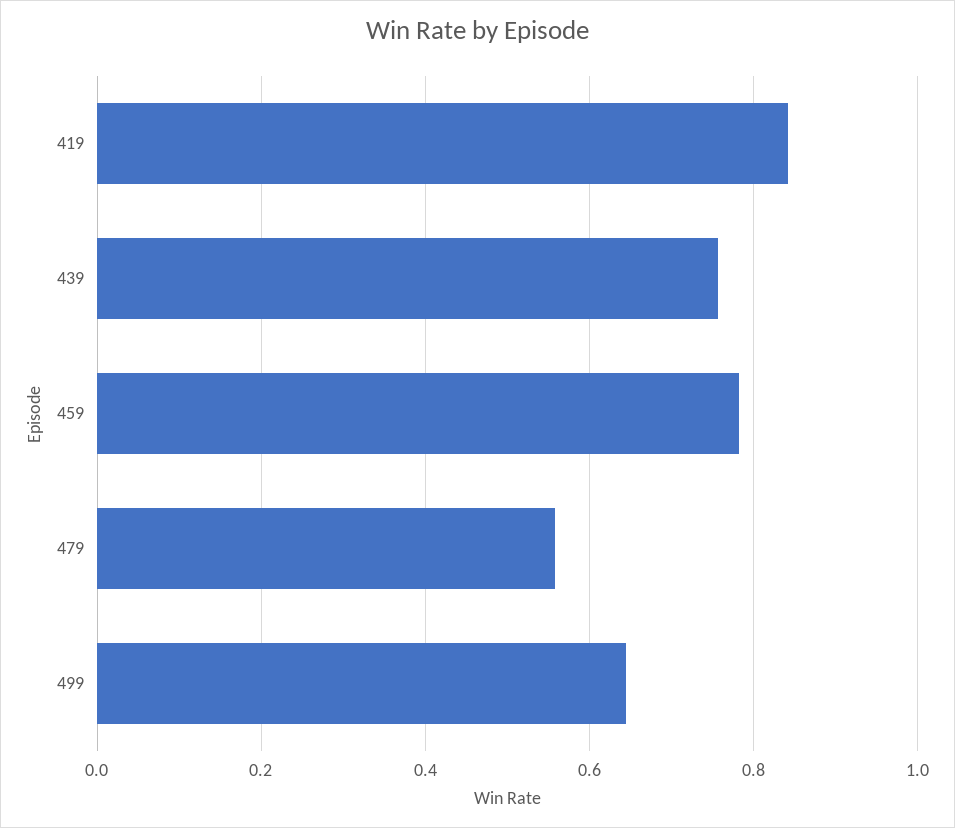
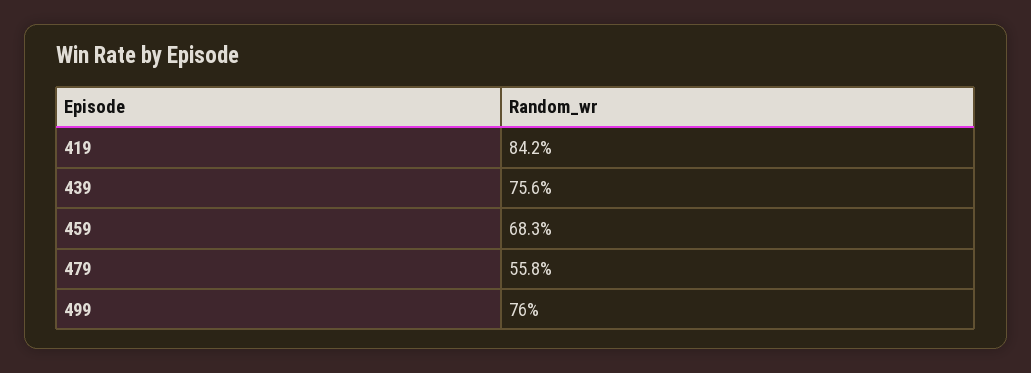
  {
    "419": 0.842,
    "439": 0.756,
-   "459": 0.78,
+   "459": 0.683,
    "479": 0.558,
-   "499": 0.64
+   "499": 0.76
  }

